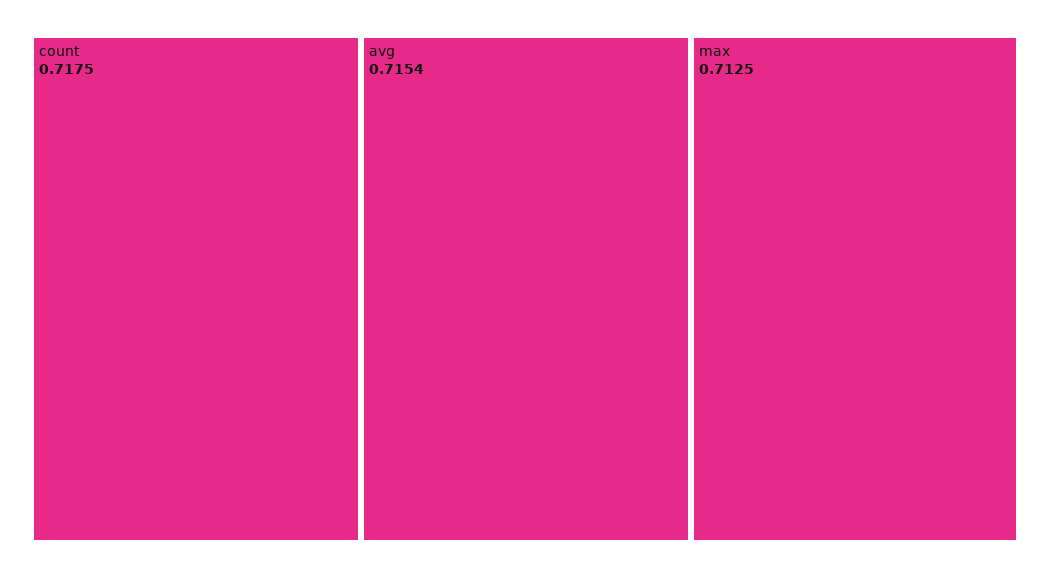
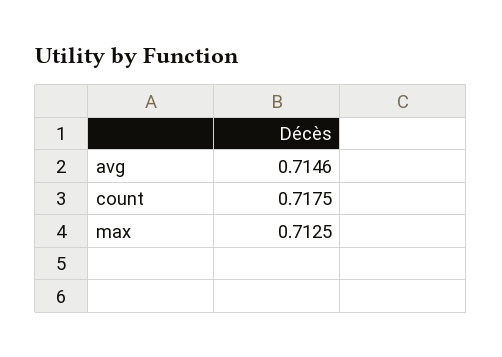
  {
    "count": 0.7175,
-   "avg": 0.7154,
+   "avg": 0.7146,
    "max": 0.7125
  }

